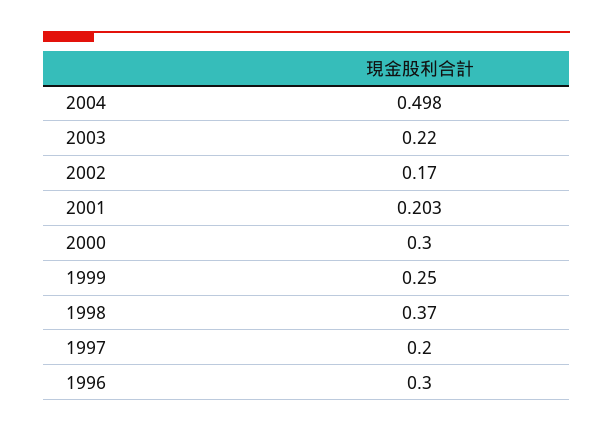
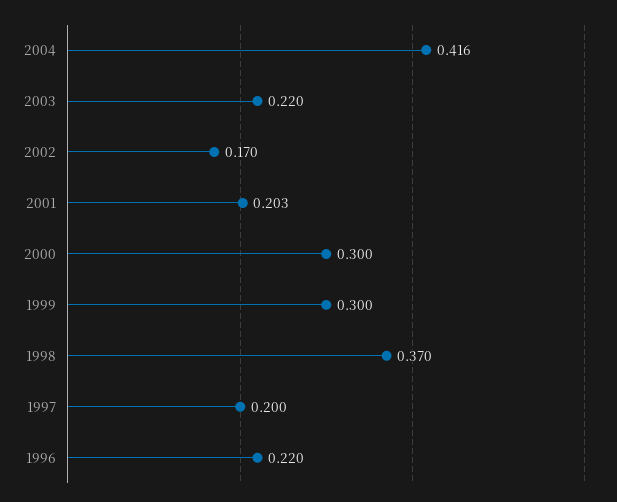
  {
-   "2004": 0.498,
+   "2004": 0.416,
    "2003": 0.22,
    "2002": 0.17,
    "2001": 0.203,
    "2000": 0.3,
-   "1999": 0.25,
+   "1999": 0.3,
    "1998": 0.37,
    "1997": 0.2,
-   "1996": 0.3
+   "1996": 0.22
  }

